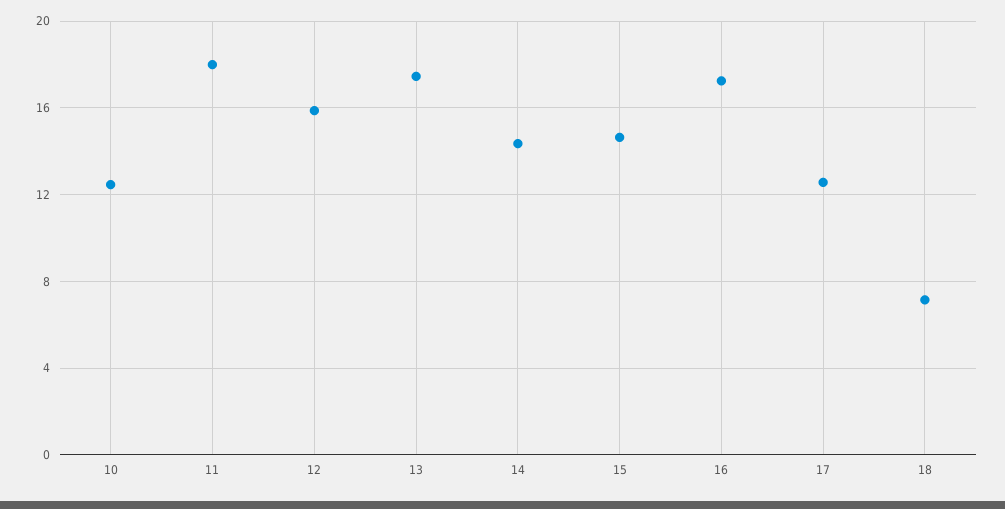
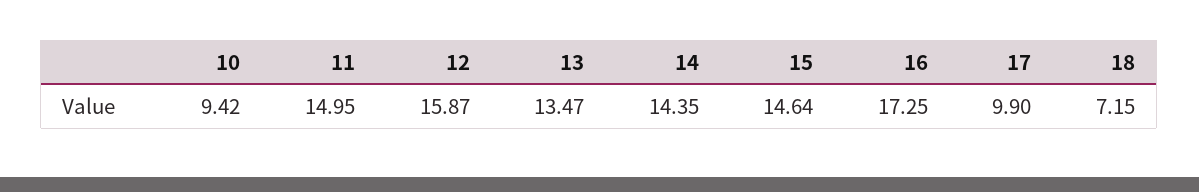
  {
-   "10": 12.5,
+   "10": 9.42,
-   "11": 18,
+   "11": 14.95,
    "12": 15.87,
-   "13": 17.5,
+   "13": 13.47,
    "14": 14.35,
    "15": 14.64,
    "16": 17.25,
-   "17": 12.5,
+   "17": 9.9,
    "18": 7.15
  }

